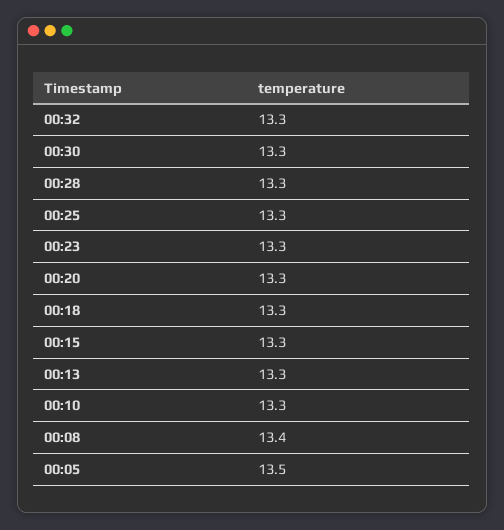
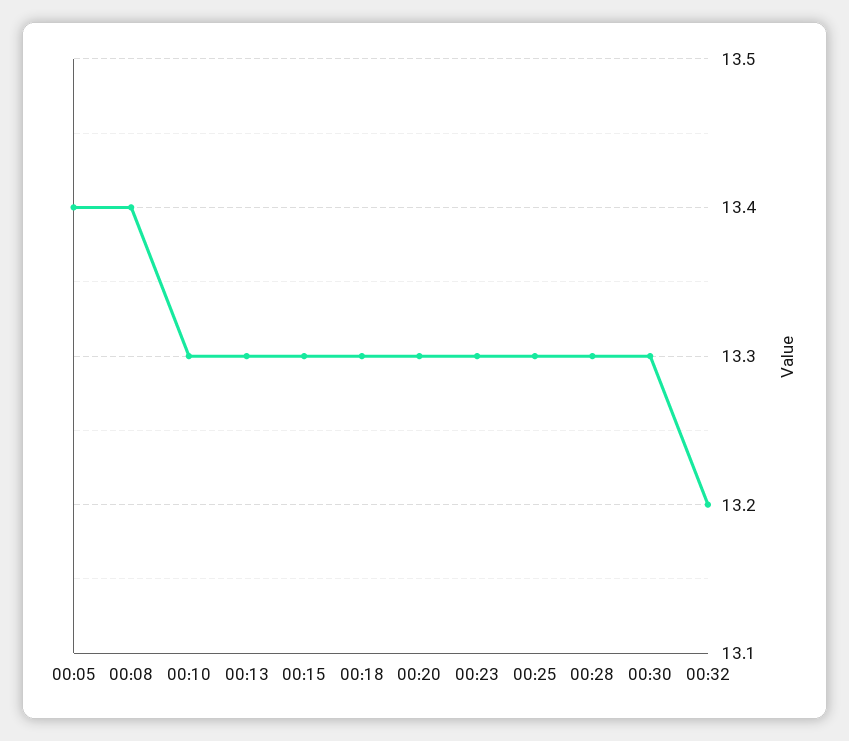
  {
-   "00:32": 13.3,
+   "00:32": 13.2,
    "00:30": 13.3,
    "00:28": 13.3,
    "00:25": 13.3,
    "00:23": 13.3,
    "00:20": 13.3,
    "00:18": 13.3,
    "00:15": 13.3,
    "00:13": 13.3,
    "00:10": 13.3,
    "00:08": 13.4,
-   "00:05": 13.5
+   "00:05": 13.4
  }

